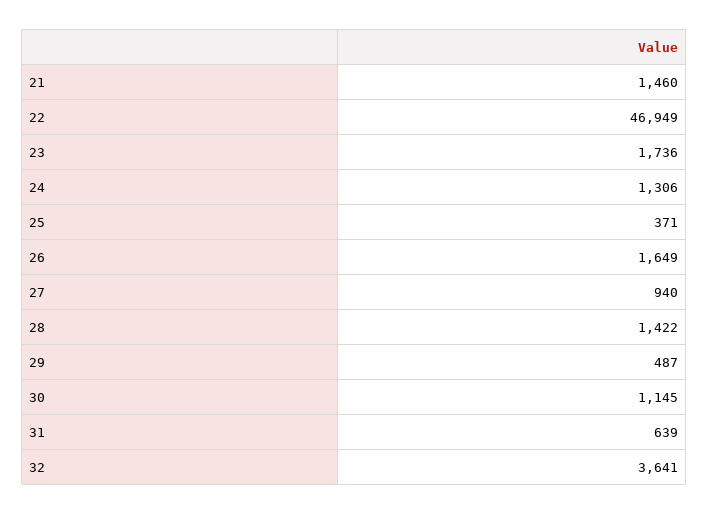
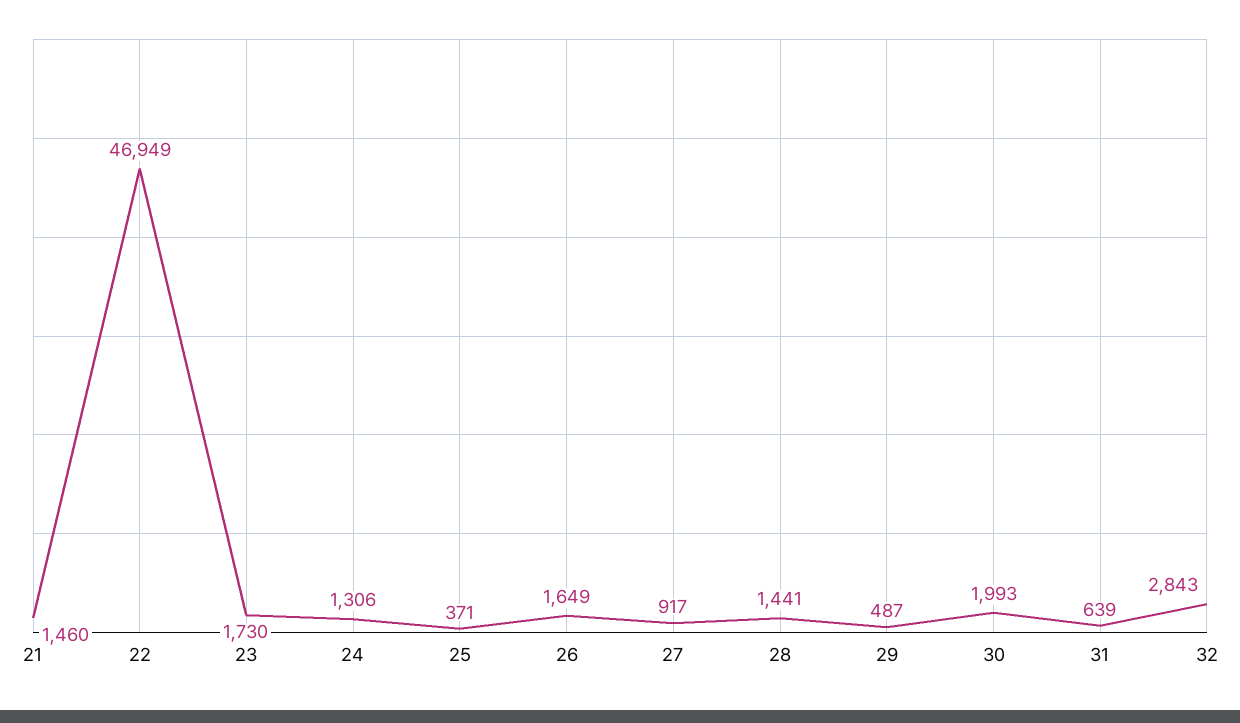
  {
    "21": 1460,
    "22": 46949,
-   "23": 1736,
+   "23": 1730,
    "24": 1306,
    "25": 371,
    "26": 1649,
-   "27": 940,
+   "27": 917,
-   "28": 1422,
+   "28": 1441,
    "29": 487,
-   "30": 1145,
+   "30": 1993,
    "31": 639,
-   "32": 3641
+   "32": 2843
  }

